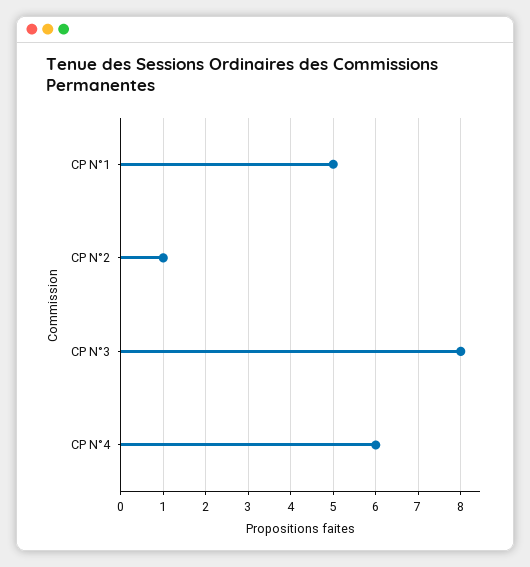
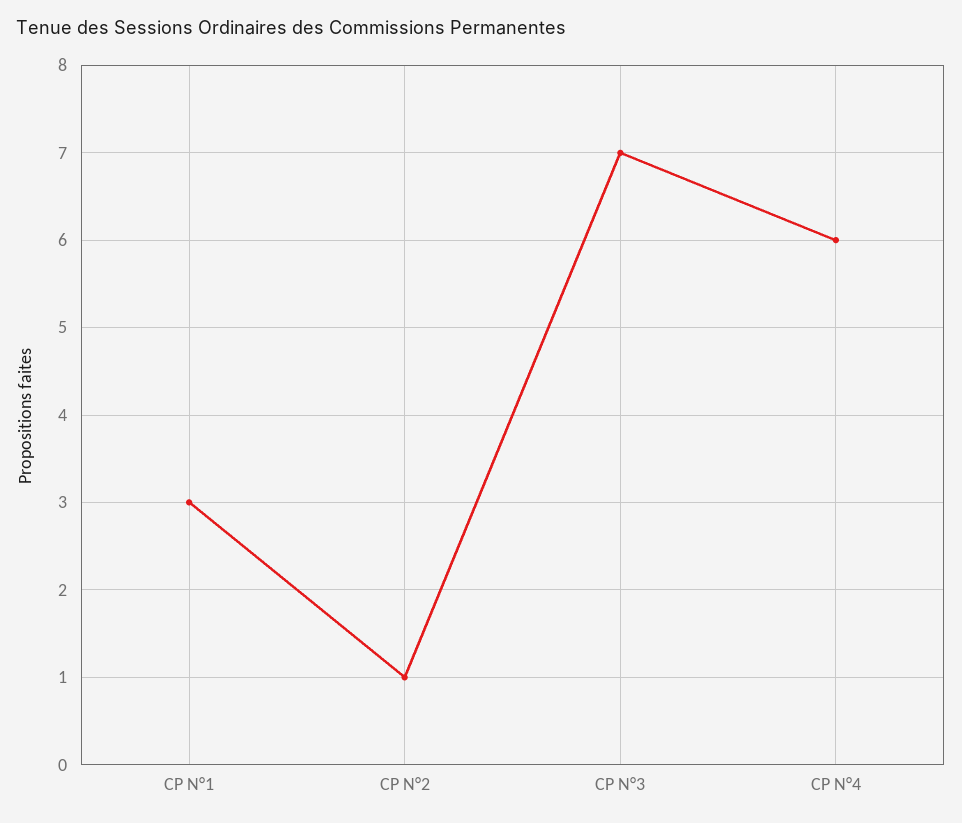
  {
-   "CP N°1": 5,
+   "CP N°1": 3,
    "CP N°2": 1,
-   "CP N°3": 8,
+   "CP N°3": 7,
    "CP N°4": 6
  }

